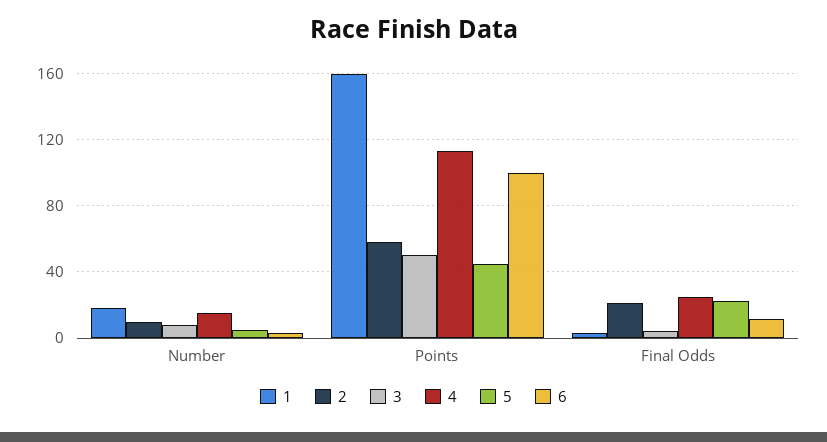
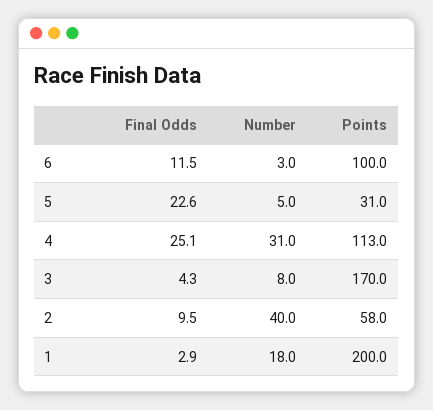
  {
    "1": {
      "Number": 18,
-     "Points": 160,
+     "Points": 200,
      "Final Odds": 2.9
    },
    "2": {
-     "Number": 10,
+     "Number": 40,
      "Points": 58,
-     "Final Odds": 20
+     "Final Odds": 9.5
    },
    "3": {
      "Number": 8,
-     "Points": 50,
+     "Points": 170,
      "Final Odds": 4.3
    },
    "4": {
-     "Number": 15,
+     "Number": 31,
      "Points": 113,
      "Final Odds": 25.1
    },
    "5": {
      "Number": 5,
-     "Points": 45,
+     "Points": 31,
      "Final Odds": 22.6
    },
    "6": {
      "Number": 3,
      "Points": 100,
      "Final Odds": 11.5
    }
  }

